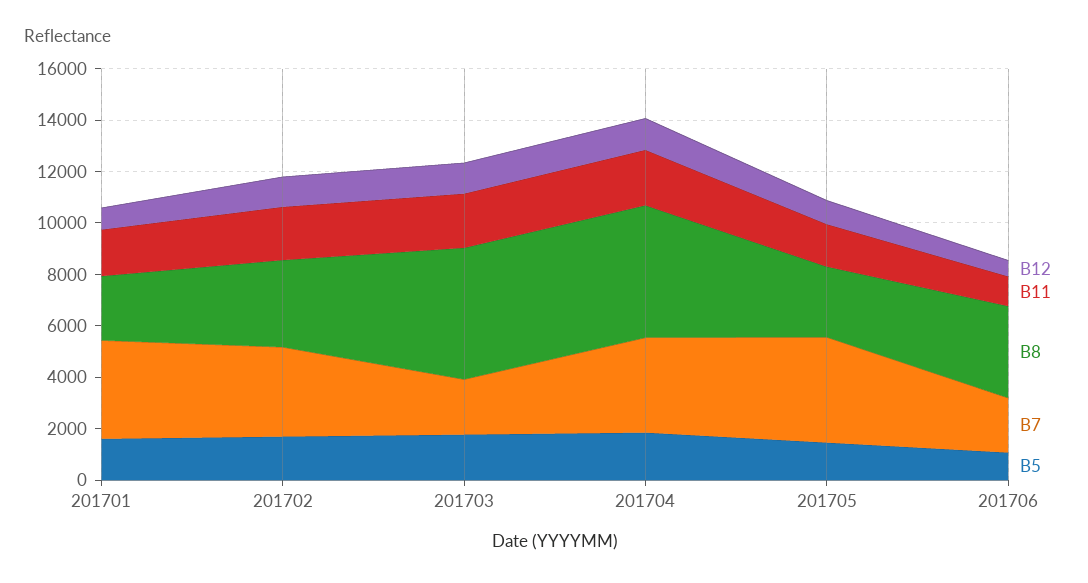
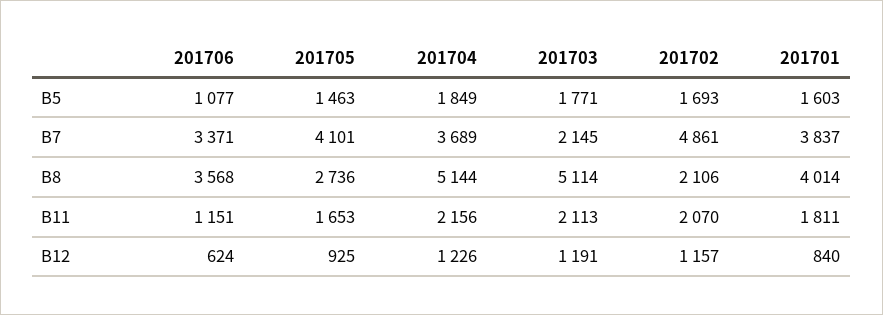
  {
    "B12": {
      "201701": 840,
      "201702": 1157,
      "201703": 1191,
      "201704": 1226,
      "201705": 925,
      "201706": 624
    },
    "B11": {
      "201701": 1811,
      "201702": 2070,
      "201703": 2113,
      "201704": 2156,
      "201705": 1653,
      "201706": 1151
    },
    "B8": {
-     "201701": 2500,
+     "201701": 4014,
-     "201702": 3500,
+     "201702": 2106,
      "201703": 5114,
      "201704": 5144,
      "201705": 2736,
      "201706": 3568
    },
    "B7": {
      "201701": 3837,
-     "201702": 3500,
+     "201702": 4861,
      "201703": 2145,
      "201704": 3689,
      "201705": 4101,
-     "201706": 2000
+     "201706": 3371
    },
    "B5": {
      "201701": 1603,
      "201702": 1693,
      "201703": 1771,
      "201704": 1849,
      "201705": 1463,
      "201706": 1077
    }
  }

